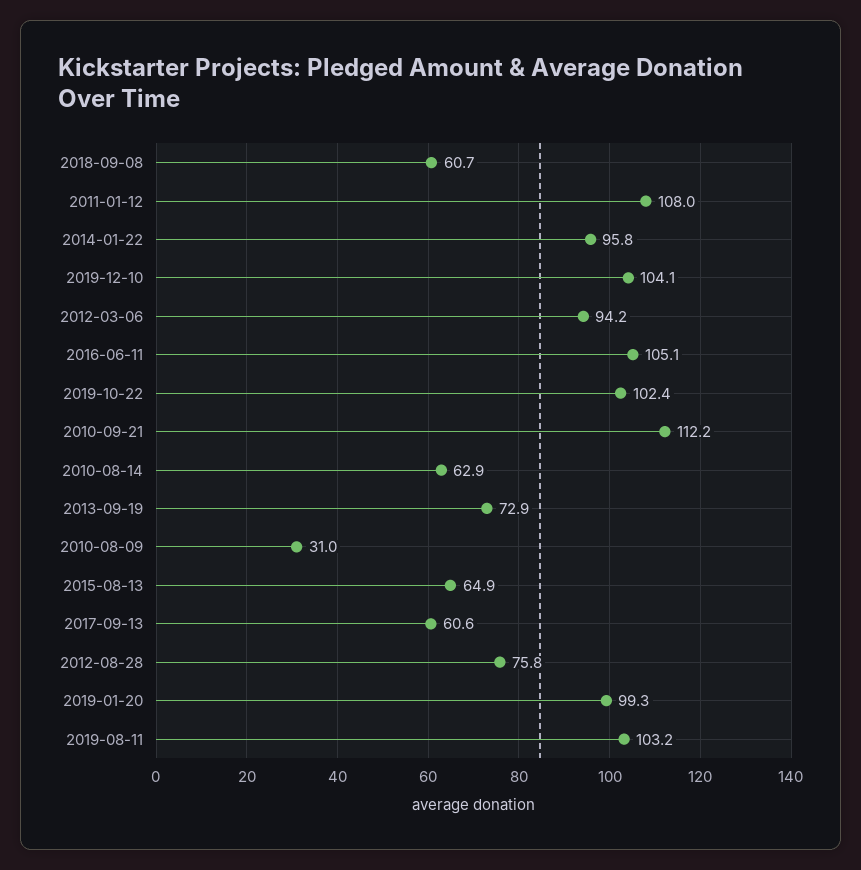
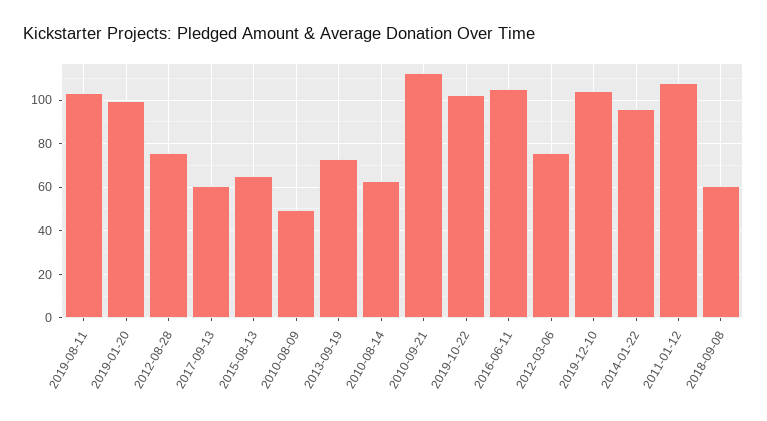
  {
    "2018-09-08": 60.7,
    "2011-01-12": 108,
    "2014-01-22": 95.8,
    "2019-12-10": 104.1,
-   "2012-03-06": 94.2,
+   "2012-03-06": 75,
    "2016-06-11": 105.1,
    "2019-10-22": 102.4,
    "2010-09-21": 112.2,
    "2010-08-14": 62.9,
    "2013-09-19": 72.9,
-   "2010-08-09": 31,
+   "2010-08-09": 50,
    "2015-08-13": 64.9,
    "2017-09-13": 60.6,
    "2012-08-28": 75.8,
    "2019-01-20": 99.3,
    "2019-08-11": 103.2
  }

